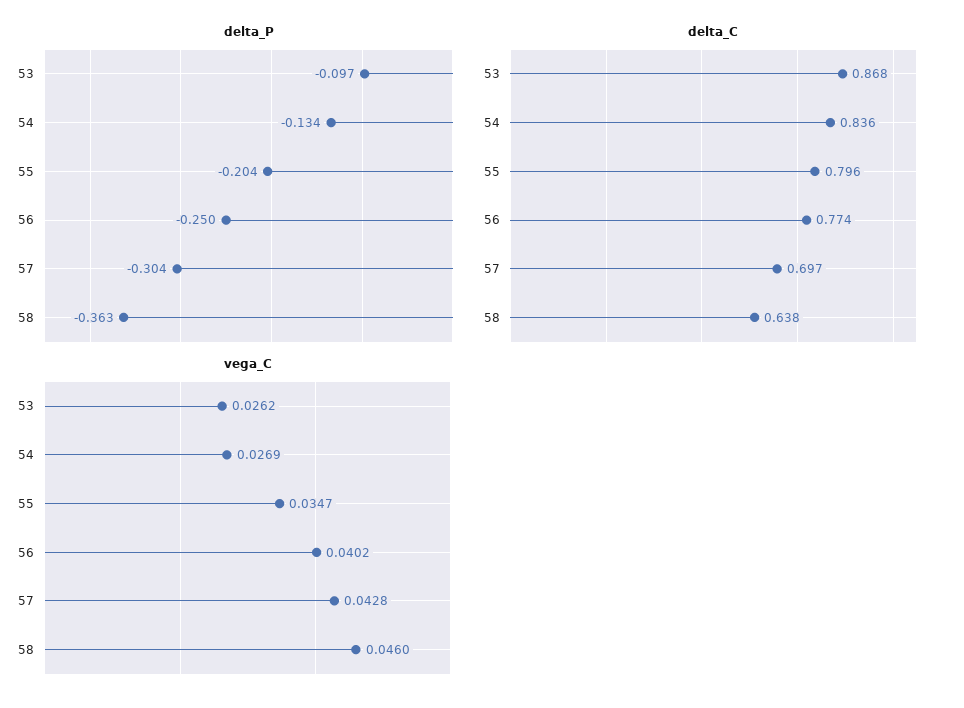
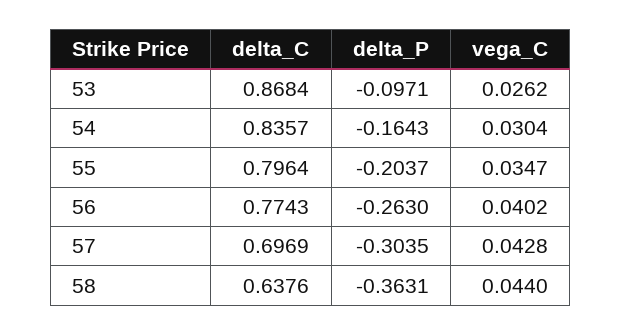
  {
    "delta_P": {
      "53": -0.0971,
-     "54": -0.134,
+     "54": -0.1643,
      "55": -0.2037,
-     "56": -0.25,
+     "56": -0.263,
      "57": -0.3035,
      "58": -0.3631
    },
    "delta_C": {
      "53": 0.8684,
      "54": 0.8357,
      "55": 0.7964,
      "56": 0.7743,
      "57": 0.6969,
      "58": 0.6376
    },
    "vega_C": {
      "53": 0.0262,
-     "54": 0.0269,
+     "54": 0.0304,
      "55": 0.0347,
      "56": 0.0402,
      "57": 0.0428,
-     "58": 0.046
+     "58": 0.044
    }
  }

